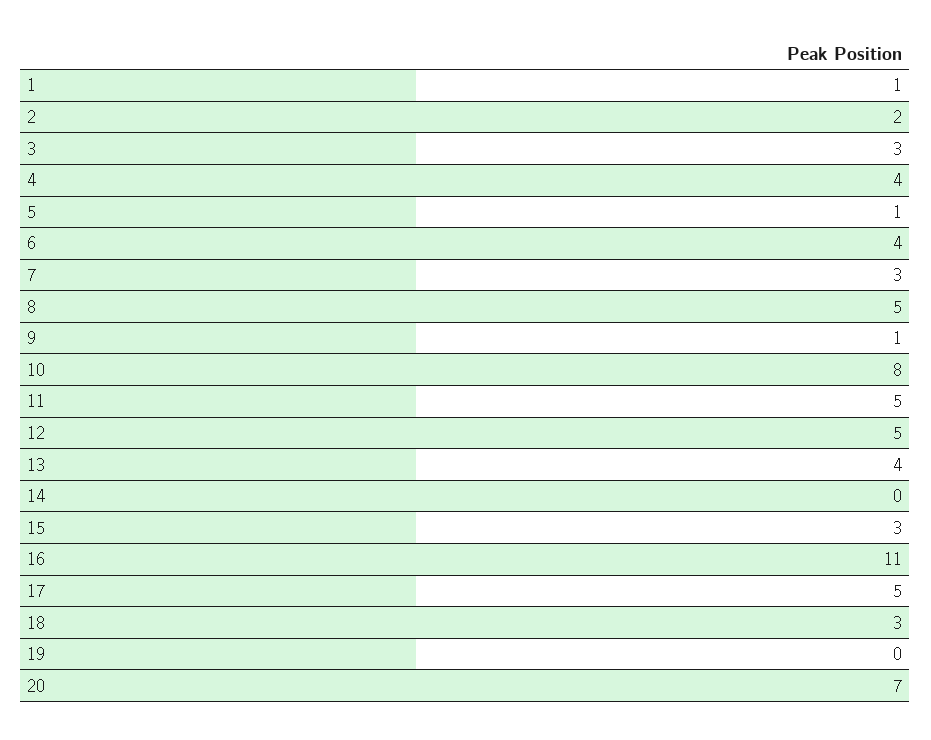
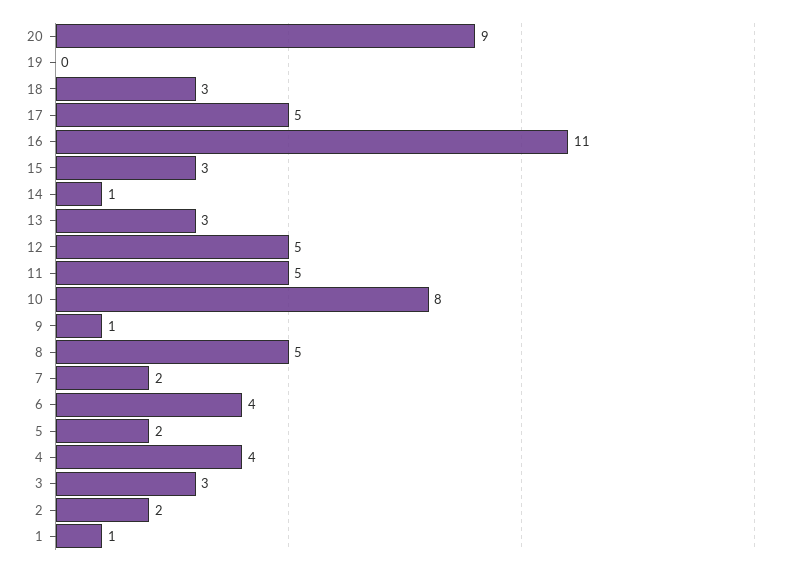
  {
    "1": 1,
    "2": 2,
    "3": 3,
    "4": 4,
-   "5": 1,
+   "5": 2,
    "6": 4,
-   "7": 3,
+   "7": 2,
    "8": 5,
    "9": 1,
    "10": 8,
    "11": 5,
    "12": 5,
-   "13": 4,
+   "13": 3,
-   "14": 0,
+   "14": 1,
    "15": 3,
    "16": 11,
    "17": 5,
    "18": 3,
    "19": 0,
-   "20": 7
+   "20": 9
  }

